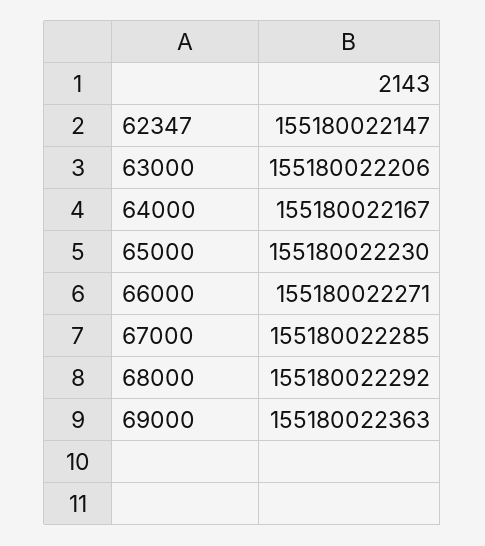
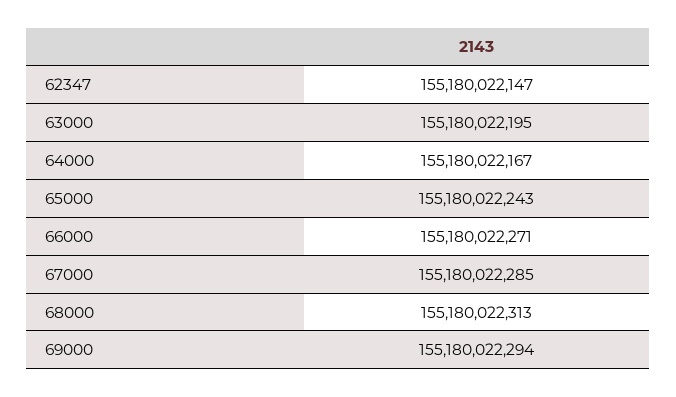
  {
    "62347": 155180022147,
-   "63000": 155180022206,
+   "63000": 155180022195,
    "64000": 155180022167,
-   "65000": 155180022230,
+   "65000": 155180022243,
    "66000": 155180022271,
    "67000": 155180022285,
-   "68000": 155180022292,
+   "68000": 155180022313,
-   "69000": 155180022363
+   "69000": 155180022294
  }

